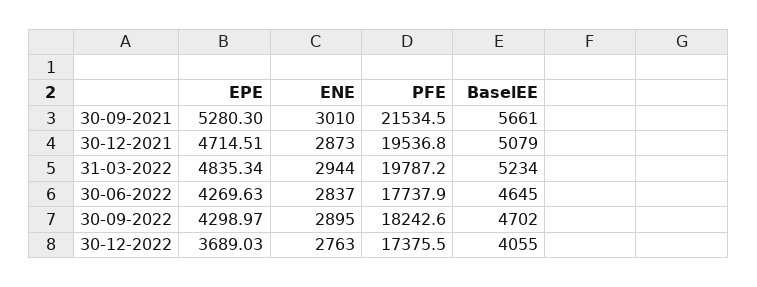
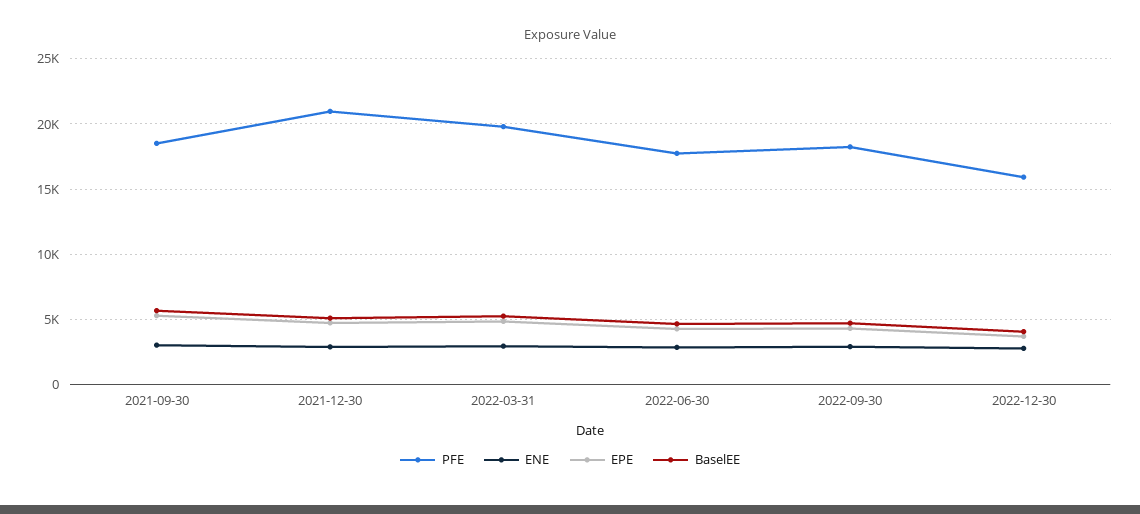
  {
    "EPE": {
      "30-09-2021": 5280.3,
      "30-12-2021": 4714.51,
      "31-03-2022": 4835.34,
      "30-06-2022": 4269.63,
      "30-09-2022": 4298.97,
      "30-12-2022": 3689.03
    },
    "ENE": {
      "30-09-2021": 3010,
      "30-12-2021": 2873,
      "31-03-2022": 2944,
      "30-06-2022": 2837,
      "30-09-2022": 2895,
      "30-12-2022": 2763
    },
    "PFE": {
-     "30-09-2021": 21534.5,
+     "30-09-2021": 18500,
-     "30-12-2021": 19536.8,
+     "30-12-2021": 21000,
      "31-03-2022": 19787.2,
      "30-06-2022": 17737.9,
      "30-09-2022": 18242.6,
-     "30-12-2022": 17375.5
+     "30-12-2022": 16000
    },
    "BaselEE": {
      "30-09-2021": 5661,
      "30-12-2021": 5079,
      "31-03-2022": 5234,
      "30-06-2022": 4645,
      "30-09-2022": 4702,
      "30-12-2022": 4055
    }
  }

